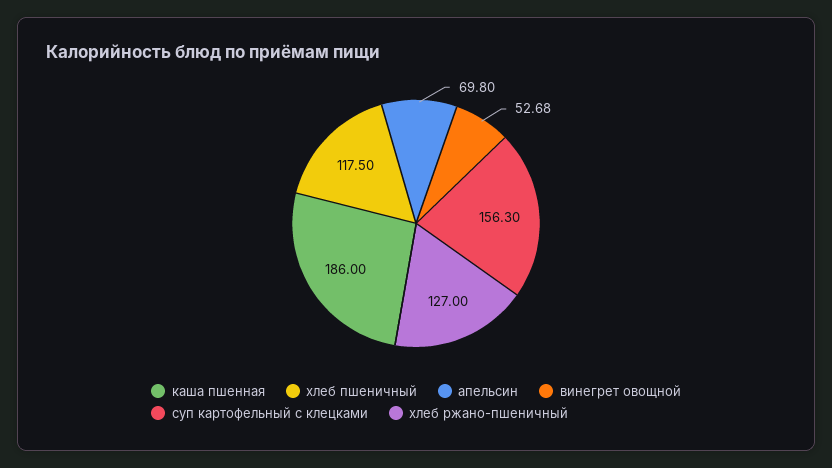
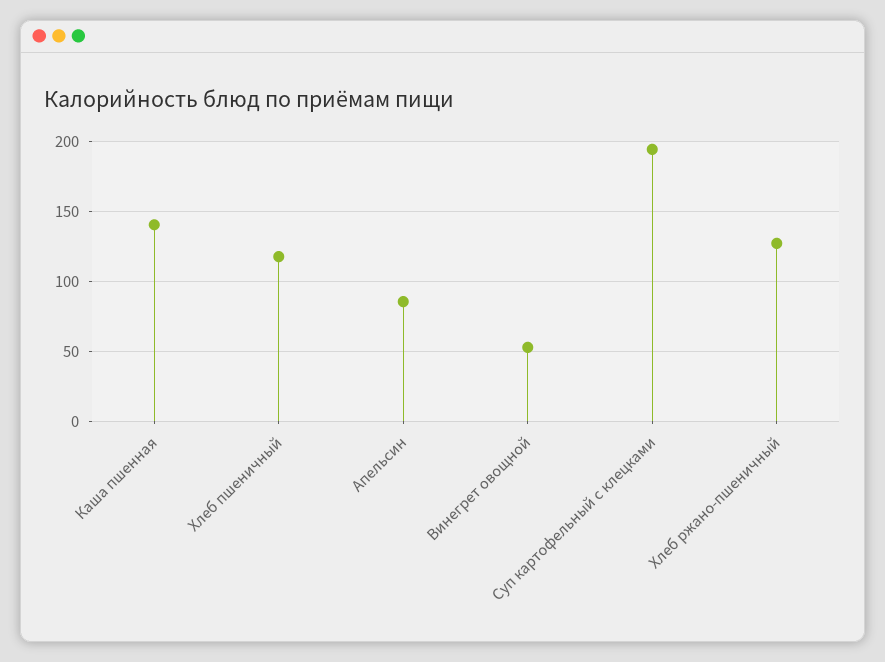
  {
-   "каша пшенная": 186,
+   "каша пшенная": 140,
    "хлеб пшеничный": 117.5,
-   "апельсин": 69.8,
+   "апельсин": 85,
    "винегрет овощной": 52.68,
-   "суп картофельный с клецками": 156.3,
+   "суп картофельный с клецками": 195,
    "хлеб ржано-пшеничный": 127
  }

